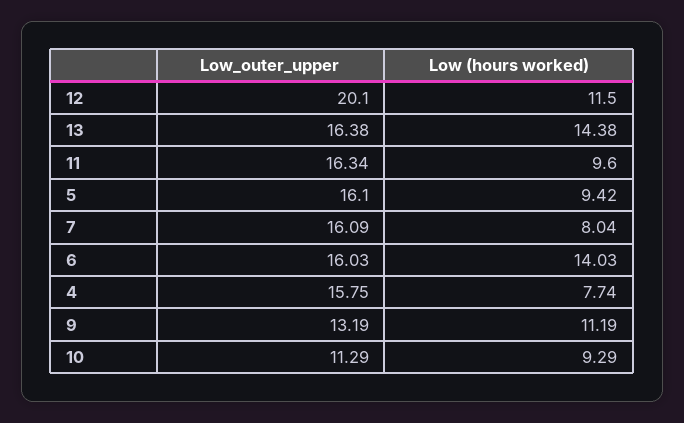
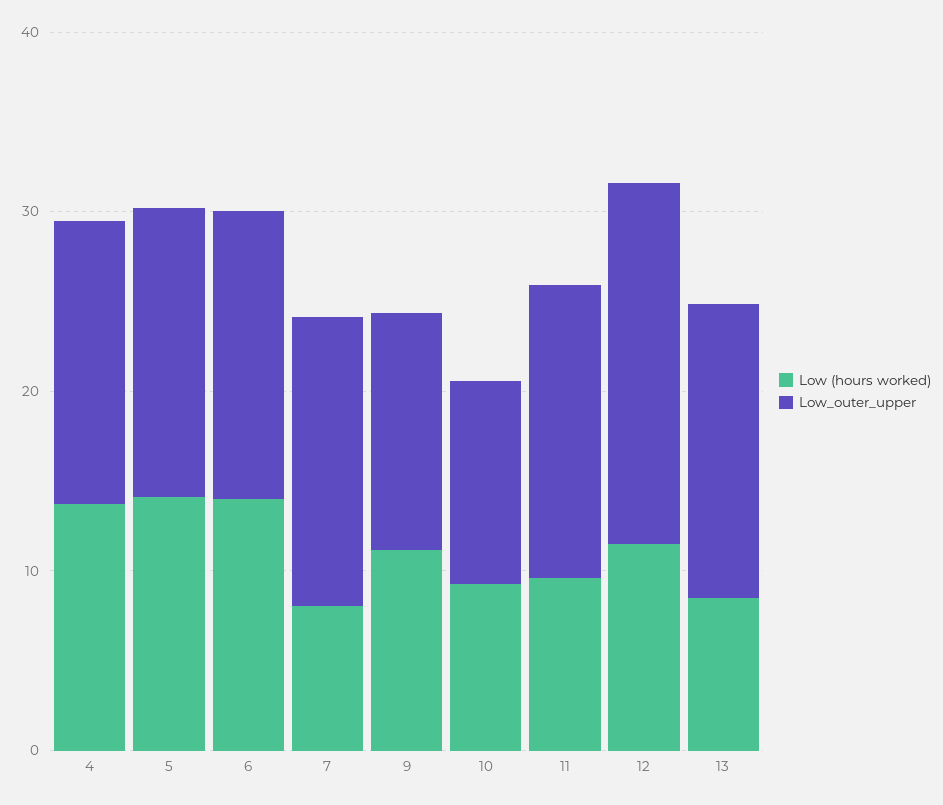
  {
    "Low_outer_upper": {
      "12": 20.1,
      "13": 16.38,
      "11": 16.34,
      "5": 16.1,
      "7": 16.09,
      "6": 16.03,
      "4": 15.75,
      "9": 13.19,
      "10": 11.29
    },
    "Low (hours worked)": {
      "12": 11.5,
-     "13": 14.38,
+     "13": 8,
      "11": 9.6,
-     "5": 9.42,
+     "5": 14,
      "7": 8.04,
      "6": 14.03,
-     "4": 7.74,
+     "4": 14,
      "9": 11.19,
      "10": 9.29
    }
  }

